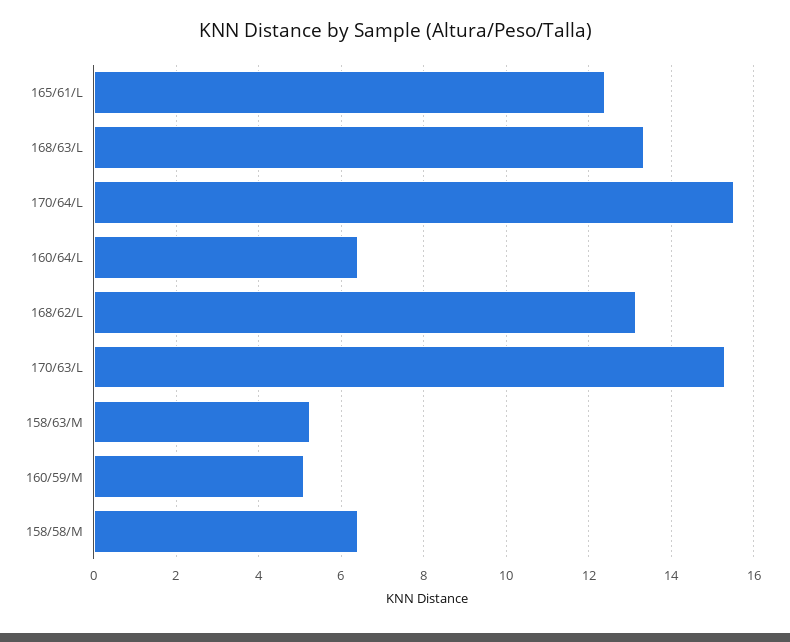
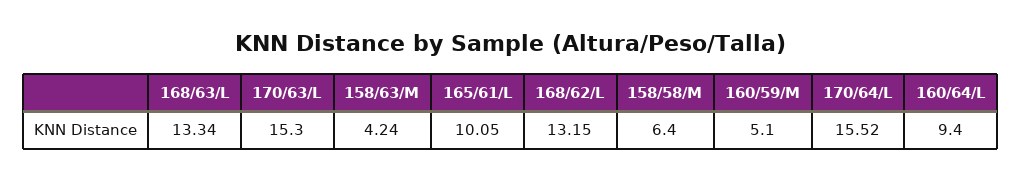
  {
-   "165/61/L": 12.4,
+   "165/61/L": 10.05,
    "168/63/L": 13.34,
    "170/64/L": 15.52,
-   "160/64/L": 6.4,
+   "160/64/L": 9.4,
    "168/62/L": 13.15,
    "170/63/L": 15.3,
-   "158/63/M": 5.2,
+   "158/63/M": 4.24,
    "160/59/M": 5.1,
    "158/58/M": 6.4
  }

